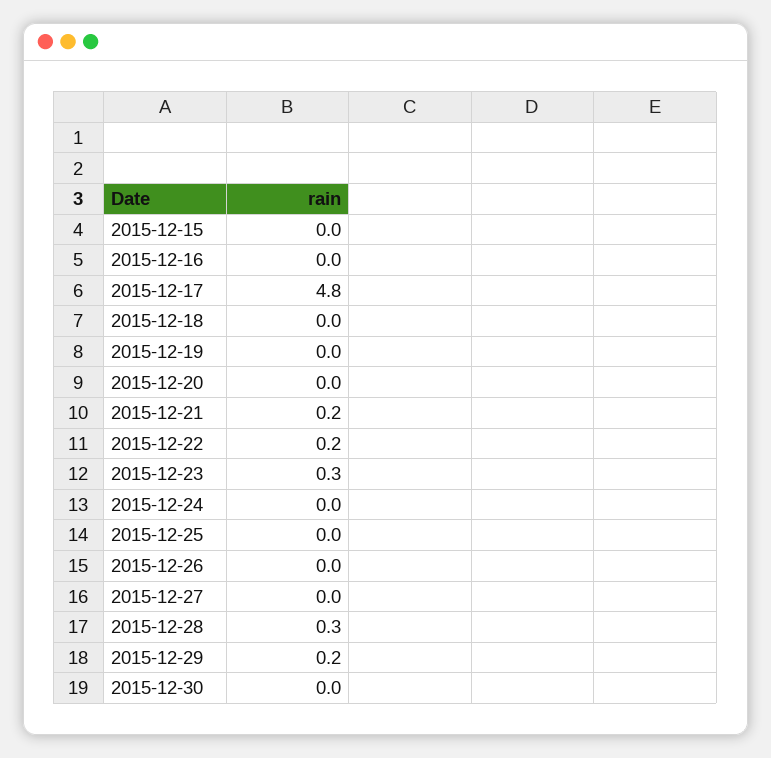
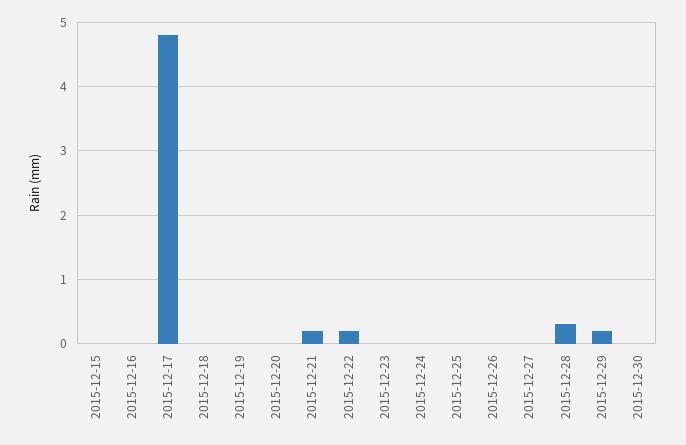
  {
    "2015-12-15": 0,
    "2015-12-16": 0,
    "2015-12-17": 4.8,
    "2015-12-18": 0,
    "2015-12-19": 0,
    "2015-12-20": 0,
    "2015-12-21": 0.2,
    "2015-12-22": 0.2,
-   "2015-12-23": 0.3,
+   "2015-12-23": 0,
    "2015-12-24": 0,
    "2015-12-25": 0,
    "2015-12-26": 0,
    "2015-12-27": 0,
    "2015-12-28": 0.3,
    "2015-12-29": 0.2,
    "2015-12-30": 0
  }

